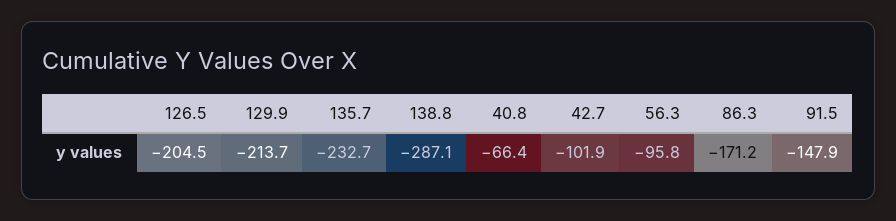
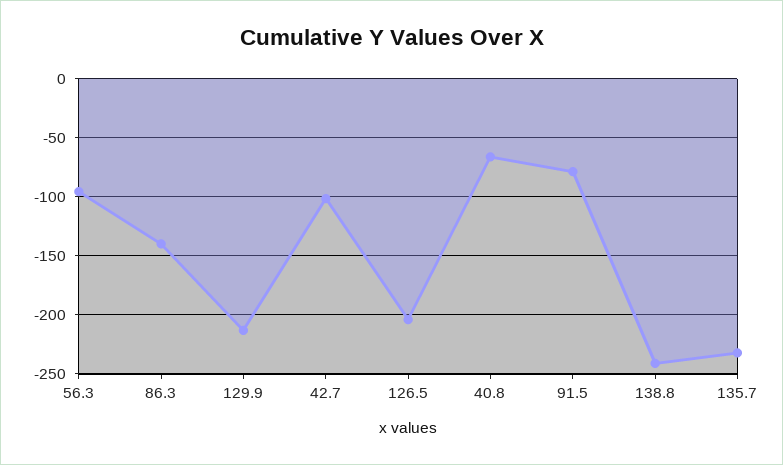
  {
    "126.5": -204.5,
    "129.9": -213.7,
    "135.7": -232.7,
-   "138.8": -287.1,
+   "138.8": -240,
    "40.8": -66.4,
    "42.7": -101.9,
    "56.3": -95.8,
-   "86.3": -171.2,
+   "86.3": -140,
-   "91.5": -147.9
+   "91.5": -80
  }

